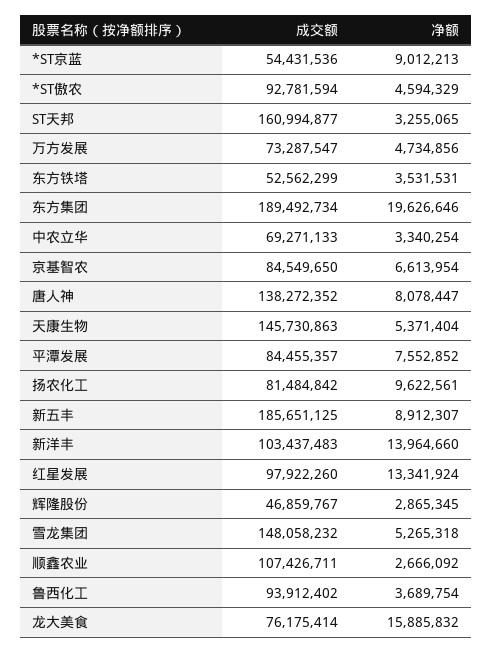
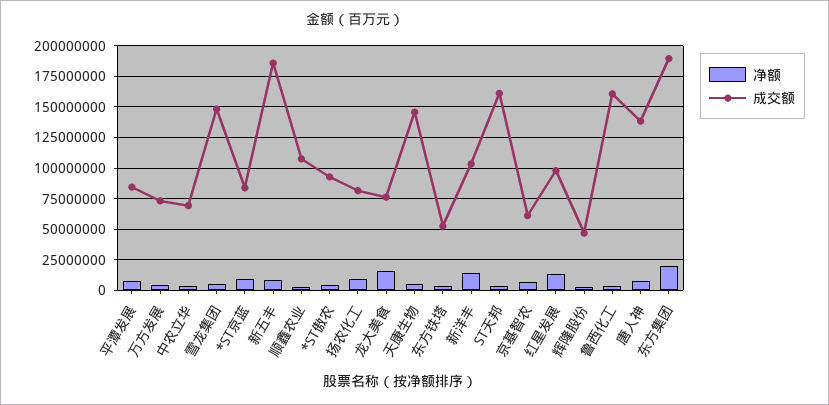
  {
    "成交额": {
-     "*ST京蓝": 54431536,
+     "*ST京蓝": 85000000,
      "*ST傲农": 92781594,
      "ST天邦": 160994877,
      "万方发展": 73287547,
      "东方铁塔": 52562299,
      "东方集团": 189492734,
      "中农立华": 69271133,
-     "京基智农": 84549650,
+     "京基智农": 60000000,
      "唐人神": 138272352,
      "天康生物": 145730863,
      "平潭发展": 84455357,
      "扬农化工": 81484842,
      "新五丰": 185651125,
      "新洋丰": 103437483,
      "红星发展": 97922260,
      "辉隆股份": 46859767,
      "雪龙集团": 148058232,
      "顺鑫农业": 107426711,
-     "鲁西化工": 93912402,
+     "鲁西化工": 160000000,
      "龙大美食": 76175414
    },
    "净额": {
      "*ST京蓝": 9012213,
      "*ST傲农": 4594329,
      "ST天邦": 3255065,
      "万方发展": 4734856,
      "东方铁塔": 3531531,
      "东方集团": 19626646,
      "中农立华": 3340254,
      "京基智农": 6613954,
      "唐人神": 8078447,
      "天康生物": 5371404,
      "平潭发展": 7552852,
      "扬农化工": 9622561,
      "新五丰": 8912307,
      "新洋丰": 13964660,
      "红星发展": 13341924,
      "辉隆股份": 2865345,
      "雪龙集团": 5265318,
      "顺鑫农业": 2666092,
      "鲁西化工": 3689754,
      "龙大美食": 15885832
    }
  }

